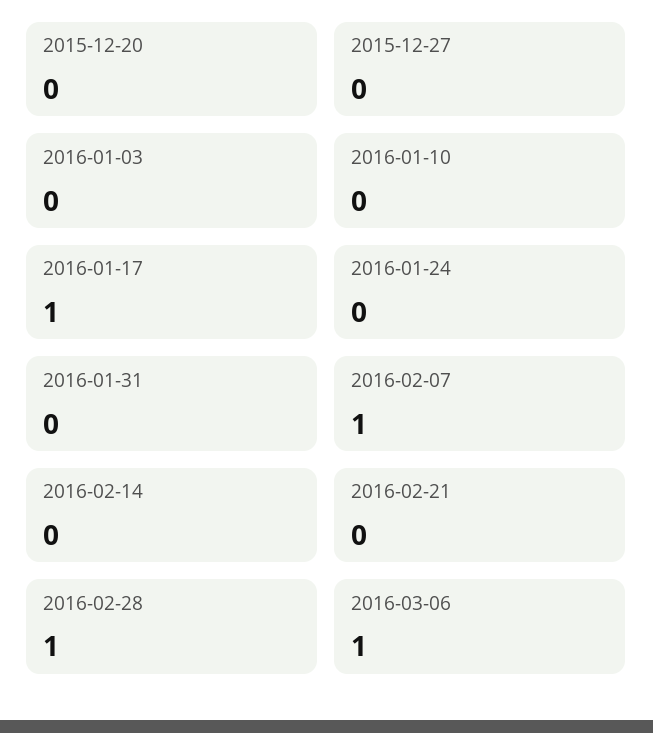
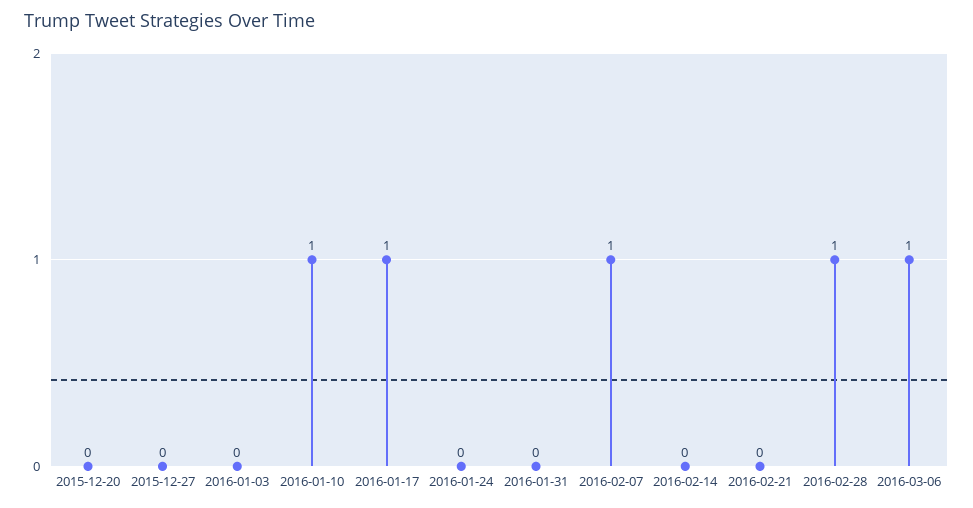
  {
    "2015-12-20": 0,
    "2015-12-27": 0,
    "2016-01-03": 0,
-   "2016-01-10": 0,
+   "2016-01-10": 1,
    "2016-01-17": 1,
    "2016-01-24": 0,
    "2016-01-31": 0,
    "2016-02-07": 1,
    "2016-02-14": 0,
    "2016-02-21": 0,
    "2016-02-28": 1,
    "2016-03-06": 1
  }

